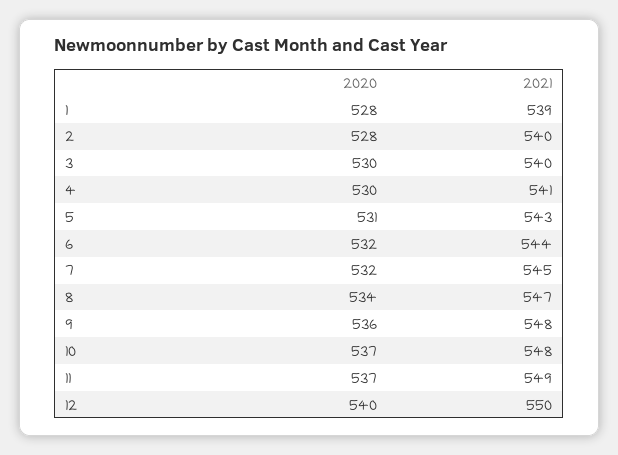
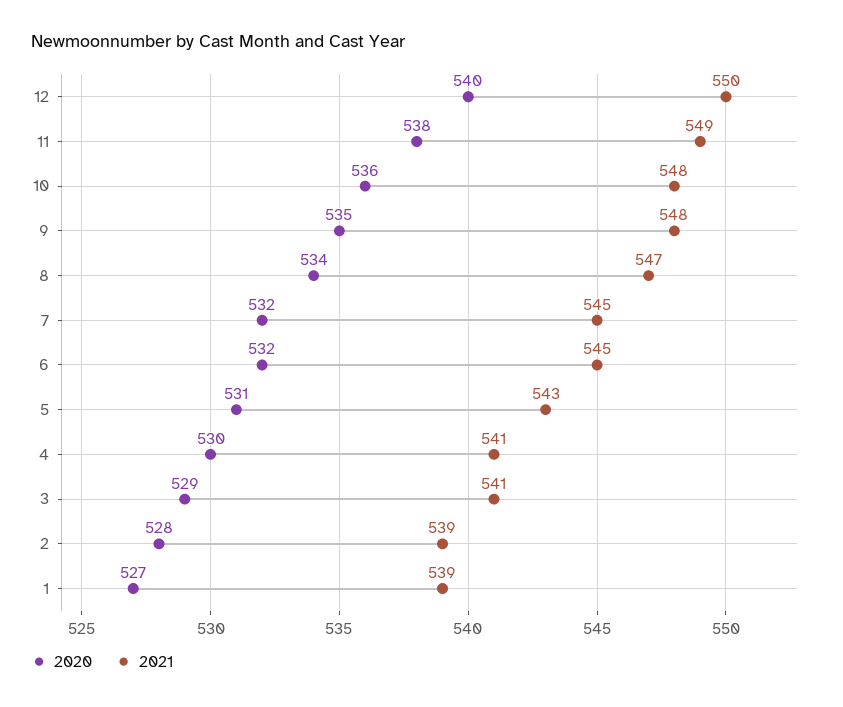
  {
    "2020": {
-     "1": 528,
+     "1": 527,
      "2": 528,
-     "3": 530,
+     "3": 529,
      "4": 530,
      "5": 531,
      "6": 532,
      "7": 532,
      "8": 534,
-     "9": 536,
+     "9": 535,
-     "10": 537,
+     "10": 536,
-     "11": 537,
+     "11": 538,
      "12": 540
    },
    "2021": {
      "1": 539,
-     "2": 540,
+     "2": 539,
-     "3": 540,
+     "3": 541,
      "4": 541,
      "5": 543,
-     "6": 544,
+     "6": 545,
      "7": 545,
      "8": 547,
      "9": 548,
      "10": 548,
      "11": 549,
      "12": 550
    }
  }

